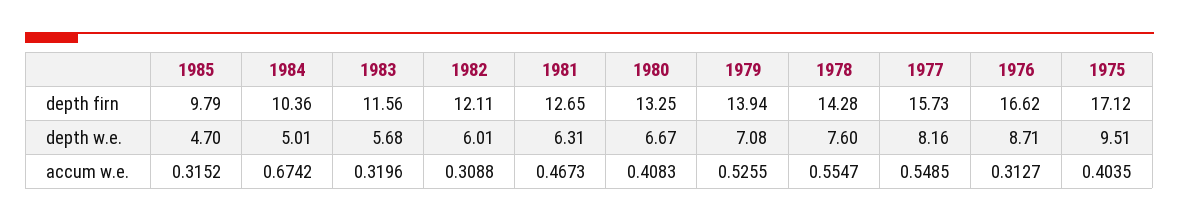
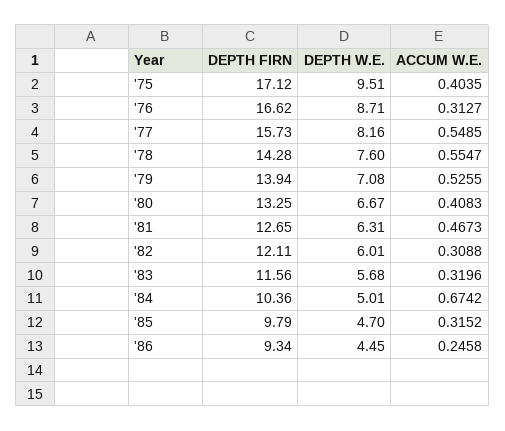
  {
    "1985": {
      "depth firn": 9.79,
      "depth w.e.": 4.7,
      "accum w.e.": 0.3152
    },
    "1984": {
      "depth firn": 10.36,
      "depth w.e.": 5.01,
      "accum w.e.": 0.6742
    },
    "1983": {
      "depth firn": 11.56,
      "depth w.e.": 5.68,
      "accum w.e.": 0.3196
    },
    "1982": {
      "depth firn": 12.11,
      "depth w.e.": 6.01,
      "accum w.e.": 0.3088
    },
    "1981": {
      "depth firn": 12.65,
      "depth w.e.": 6.31,
      "accum w.e.": 0.4673
    },
    "1980": {
      "depth firn": 13.25,
      "depth w.e.": 6.67,
      "accum w.e.": 0.4083
    },
    "1979": {
      "depth firn": 13.94,
      "depth w.e.": 7.08,
      "accum w.e.": 0.5255
    },
    "1978": {
      "depth firn": 14.28,
      "depth w.e.": 7.6,
      "accum w.e.": 0.5547
    },
    "1977": {
      "depth firn": 15.73,
      "depth w.e.": 8.16,
      "accum w.e.": 0.5485
    },
    "1976": {
      "depth firn": 16.62,
      "depth w.e.": 8.71,
      "accum w.e.": 0.3127
    },
    "1975": {
      "depth firn": 17.12,
      "depth w.e.": 9.51,
      "accum w.e.": 0.4035
-   }
+   },
+   "'86": {
+     "depth firn": 9.34,
+     "depth w.e.": 4.45,
+     "accum w.e.": 0.2458
+   }
  }

